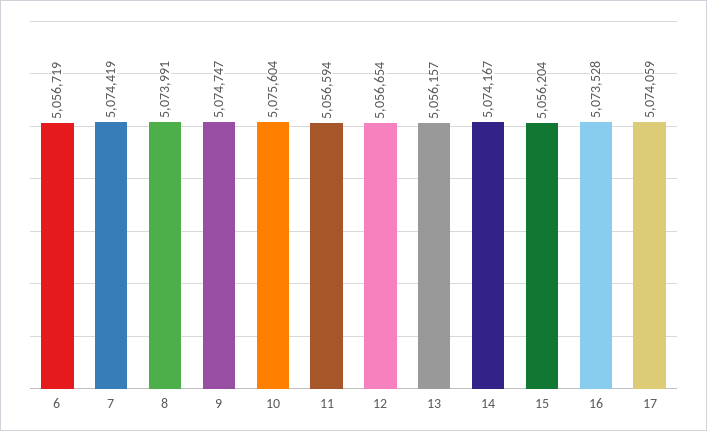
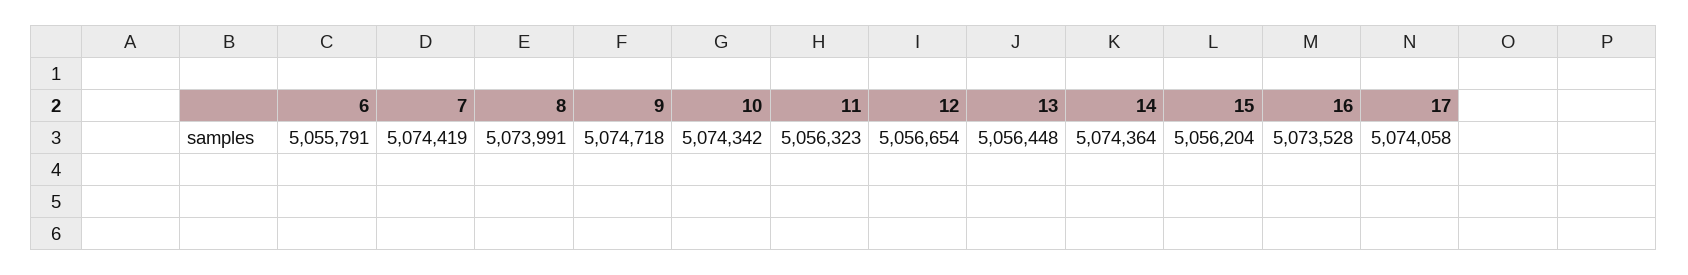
  {
-   "6": 5056719,
+   "6": 5055791,
    "7": 5074419,
    "8": 5073991,
-   "9": 5074747,
+   "9": 5074718,
-   "10": 5075604,
+   "10": 5074342,
-   "11": 5056594,
+   "11": 5056323,
    "12": 5056654,
-   "13": 5056157,
+   "13": 5056448,
-   "14": 5074167,
+   "14": 5074364,
    "15": 5056204,
    "16": 5073528,
-   "17": 5074059
+   "17": 5074058
  }

